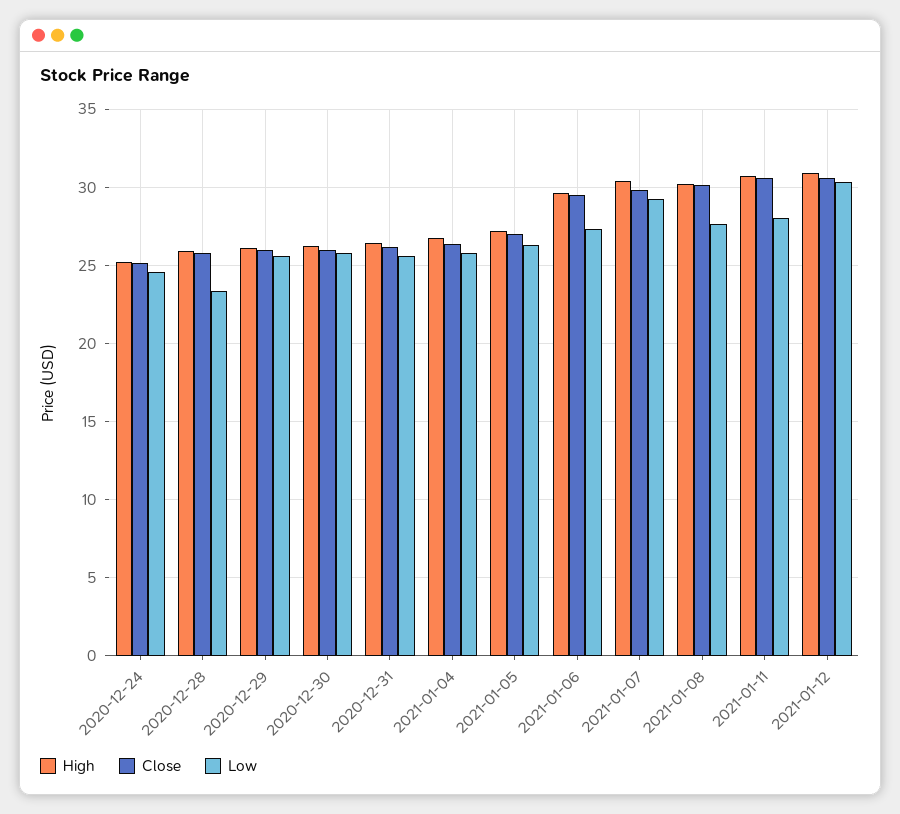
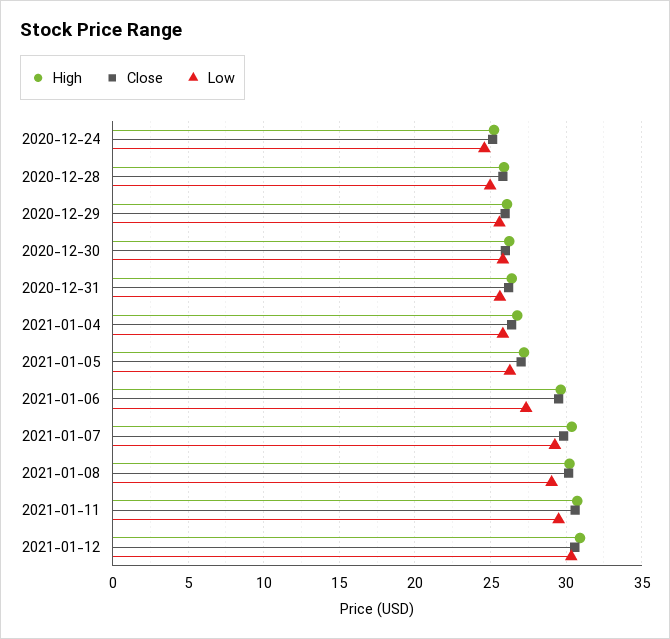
  {
    "High": {
      "2020-12-24": 25,
      "2020-12-28": 26,
      "2020-12-29": 26,
      "2020-12-30": 26,
      "2020-12-31": 26.5,
      "2021-01-04": 27,
      "2021-01-05": 27,
      "2021-01-06": 29.5,
      "2021-01-07": 30.5,
      "2021-01-08": 30,
      "2021-01-11": 30.5,
      "2021-01-12": 31
    },
    "Close": {
      "2020-12-24": 25,
      "2020-12-28": 26,
      "2020-12-29": 26,
      "2020-12-30": 26,
      "2020-12-31": 26,
      "2021-01-04": 26.5,
      "2021-01-05": 27,
      "2021-01-06": 29.5,
      "2021-01-07": 30,
      "2021-01-08": 30,
      "2021-01-11": 30.5,
      "2021-01-12": 30.5
    },
    "Low": {
      "2020-12-24": 24.5,
-     "2020-12-28": 23.5,
+     "2020-12-28": 25,
      "2020-12-29": 25.5,
      "2020-12-30": 26,
      "2020-12-31": 25.5,
      "2021-01-04": 26,
      "2021-01-05": 26.5,
      "2021-01-06": 27.5,
      "2021-01-07": 29.5,
-     "2021-01-08": 27.5,
+     "2021-01-08": 29,
-     "2021-01-11": 28,
+     "2021-01-11": 29.5,
      "2021-01-12": 30.5
    }
  }

